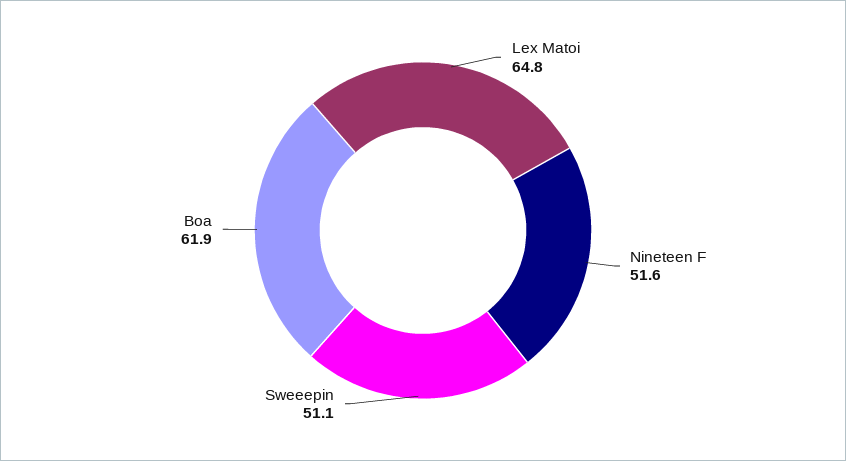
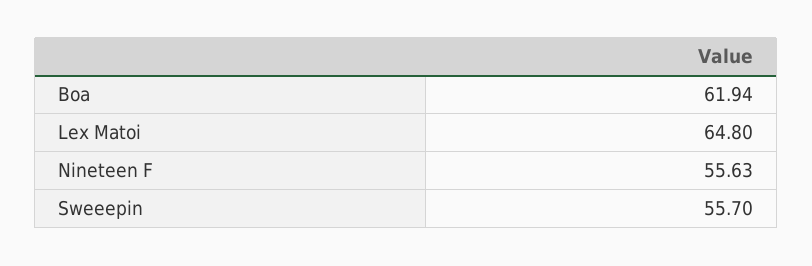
  {
    "Lex Matoi": 64.8,
-   "Nineteen F": 51.6,
+   "Nineteen F": 55.63,
-   "Sweeepin": 51.1,
+   "Sweeepin": 55.7,
    "Boa": 61.94
  }

